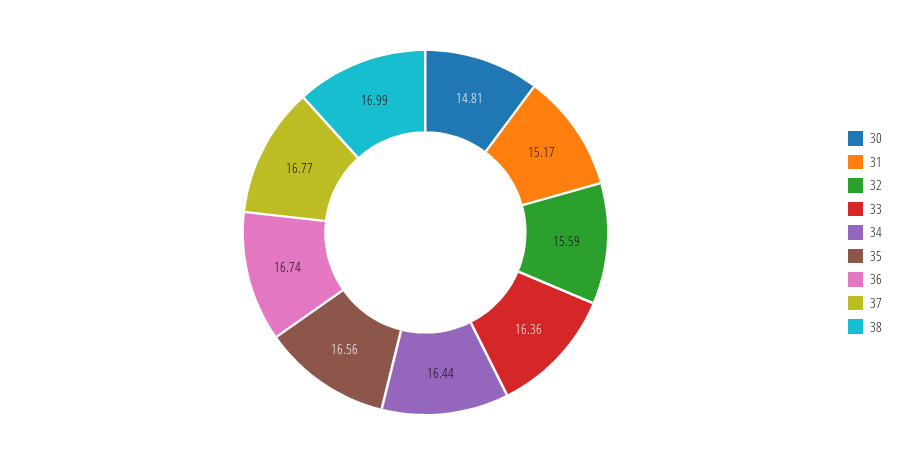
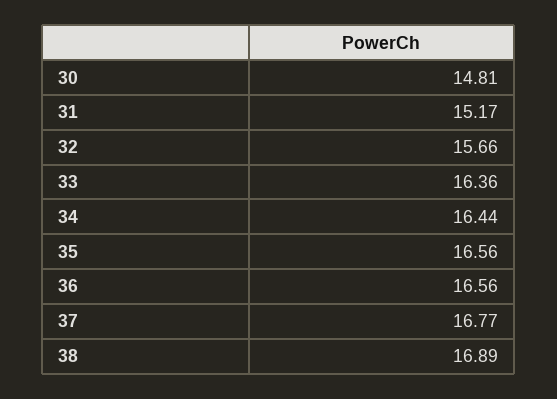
  {
    "30": 14.81,
    "31": 15.17,
-   "32": 15.59,
+   "32": 15.66,
    "33": 16.36,
    "34": 16.44,
    "35": 16.56,
-   "36": 16.74,
+   "36": 16.56,
    "37": 16.77,
-   "38": 16.99
+   "38": 16.89
  }

